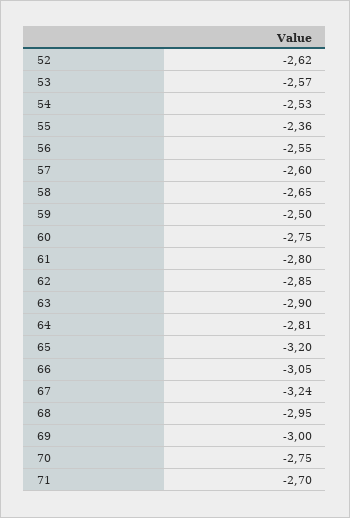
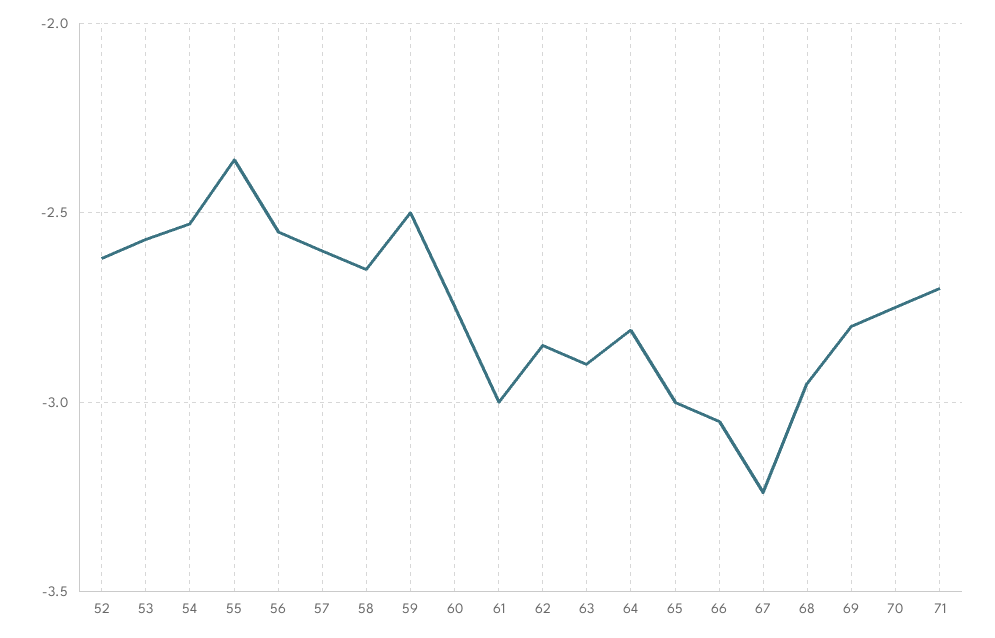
  {
    "52": -2.62,
    "53": -2.57,
    "54": -2.53,
    "55": -2.36,
    "56": -2.55,
    "57": -2.6,
    "58": -2.65,
    "59": -2.5,
    "60": -2.75,
-   "61": -2.8,
+   "61": -3,
    "62": -2.85,
    "63": -2.9,
    "64": -2.81,
-   "65": -3.2,
+   "65": -3,
    "66": -3.05,
    "67": -3.24,
    "68": -2.95,
-   "69": -3,
+   "69": -2.8,
    "70": -2.75,
    "71": -2.7
  }

